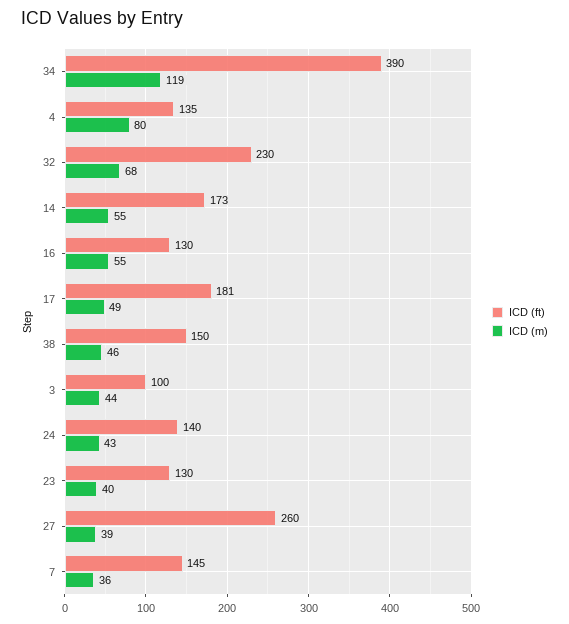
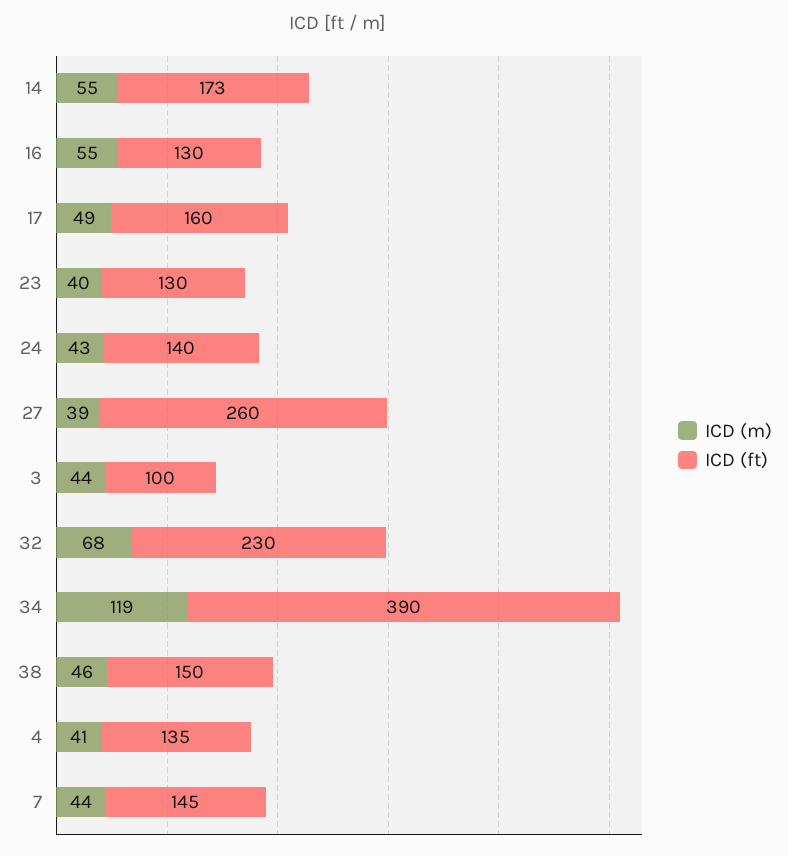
  {
    "ICD (ft)": {
      "34": 390,
      "4": 135,
      "32": 230,
      "14": 173,
      "16": 130,
-     "17": 181,
+     "17": 160,
      "38": 150,
      "3": 100,
      "24": 140,
      "23": 130,
      "27": 260,
      "7": 145
    },
    "ICD (m)": {
      "34": 119,
-     "4": 80,
+     "4": 41,
      "32": 68,
      "14": 55,
      "16": 55,
      "17": 49,
      "38": 46,
      "3": 44,
      "24": 43,
      "23": 40,
      "27": 39,
-     "7": 36
+     "7": 44
    }
  }

